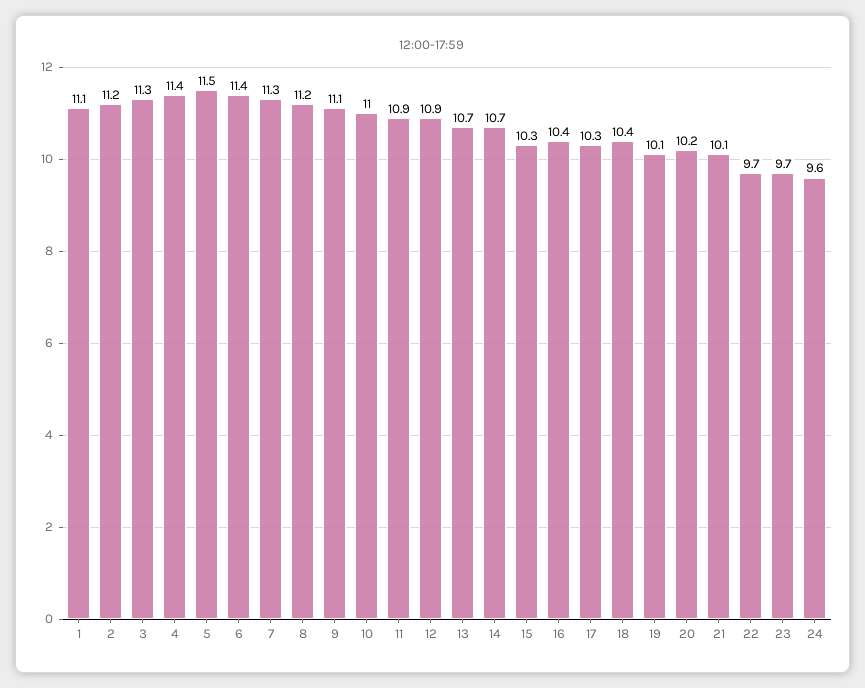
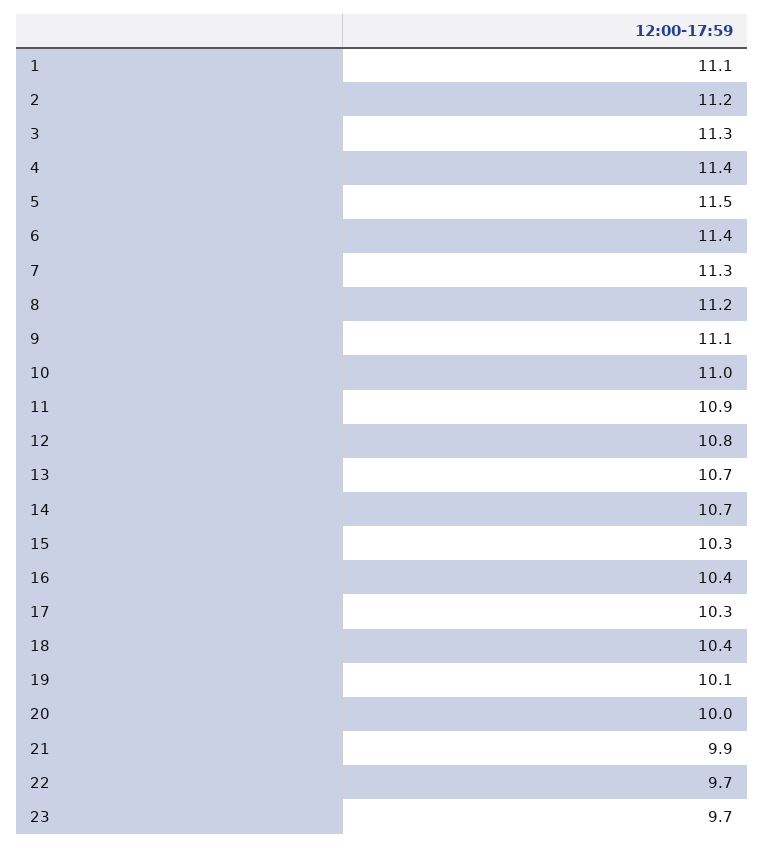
  {
    "1": 11.1,
    "2": 11.2,
    "3": 11.3,
    "4": 11.4,
    "5": 11.5,
    "6": 11.4,
    "7": 11.3,
    "8": 11.2,
    "9": 11.1,
    "10": 11,
    "11": 10.9,
-   "12": 10.9,
+   "12": 10.8,
    "13": 10.7,
    "14": 10.7,
    "15": 10.3,
    "16": 10.4,
    "17": 10.3,
    "18": 10.4,
    "19": 10.1,
-   "20": 10.2,
+   "20": 10,
-   "21": 10.1,
+   "21": 9.9,
    "22": 9.7,
-   "23": 9.7,
+   "23": 9.7
-   "24": 9.6
  }

